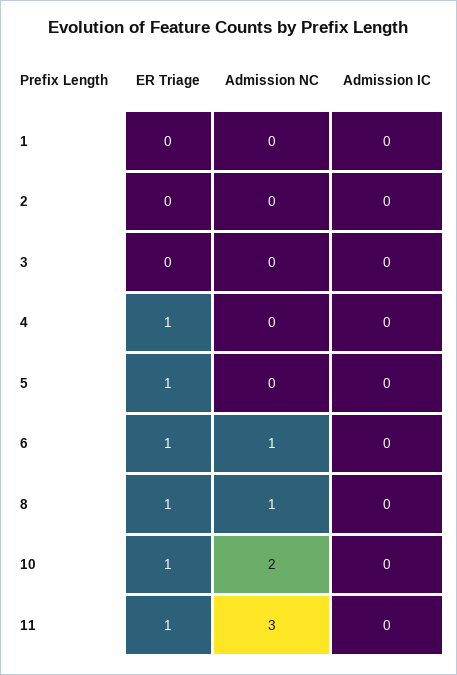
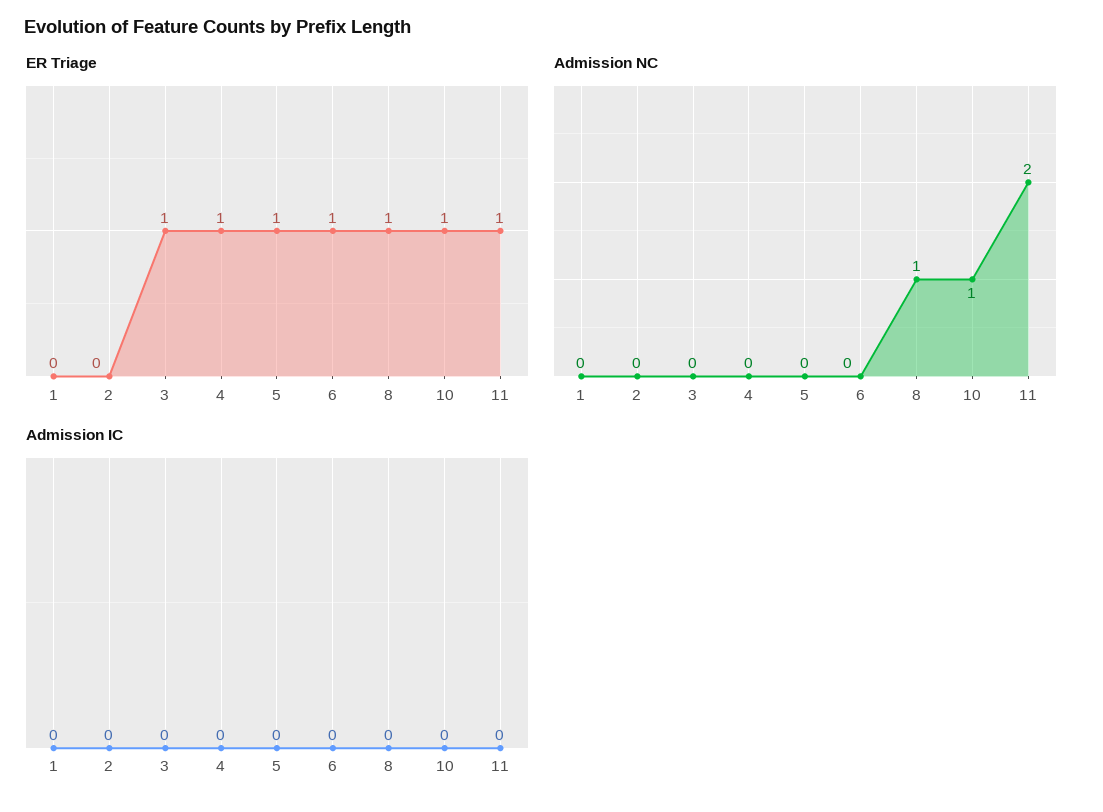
  {
    "ER Triage": {
      "1": 0,
      "2": 0,
-     "3": 0,
+     "3": 1,
      "4": 1,
      "5": 1,
      "6": 1,
      "8": 1,
      "10": 1,
      "11": 1
    },
    "Admission NC": {
      "1": 0,
      "2": 0,
      "3": 0,
      "4": 0,
      "5": 0,
-     "6": 1,
+     "6": 0,
      "8": 1,
-     "10": 2,
+     "10": 1,
-     "11": 3
+     "11": 2
    },
    "Admission IC": {
      "1": 0,
      "2": 0,
      "3": 0,
      "4": 0,
      "5": 0,
      "6": 0,
      "8": 0,
      "10": 0,
      "11": 0
    }
  }

